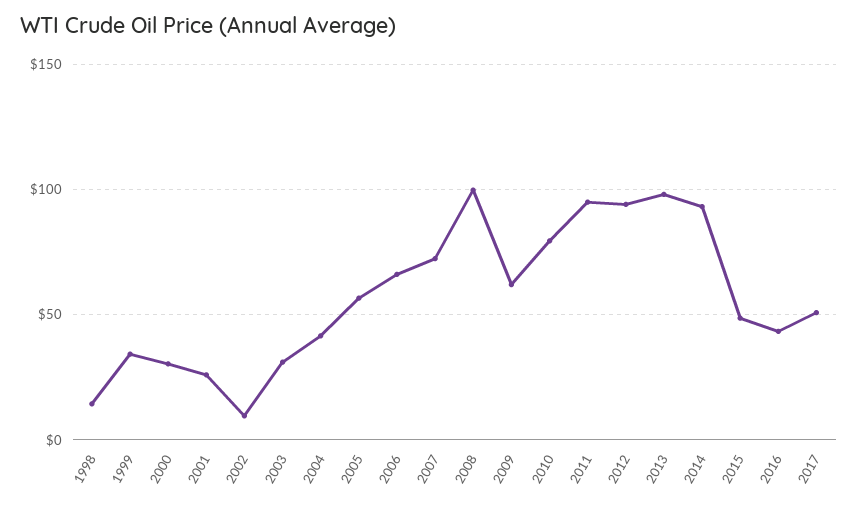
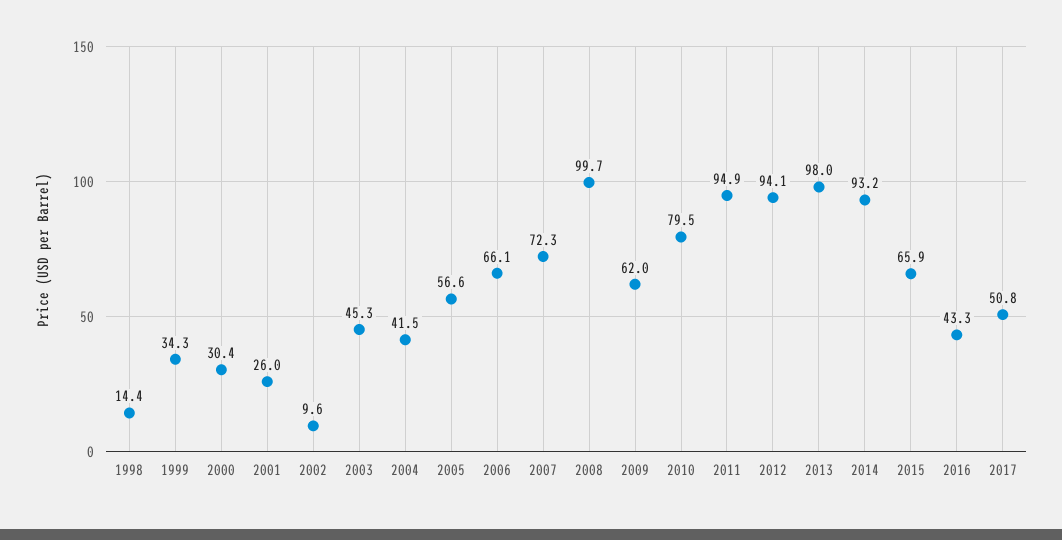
  {
    "1998": 14.4,
    "1999": 34.3,
    "2000": 30.4,
    "2001": 26,
    "2002": 9.6,
-   "2003": 30,
+   "2003": 45.3,
    "2004": 41.5,
    "2005": 56.6,
    "2006": 66.1,
    "2007": 72.3,
    "2008": 99.7,
    "2009": 62,
    "2010": 79.5,
    "2011": 94.9,
    "2012": 94.1,
    "2013": 98,
    "2014": 93.2,
-   "2015": 50,
+   "2015": 65.9,
    "2016": 43.3,
    "2017": 50.8
  }

